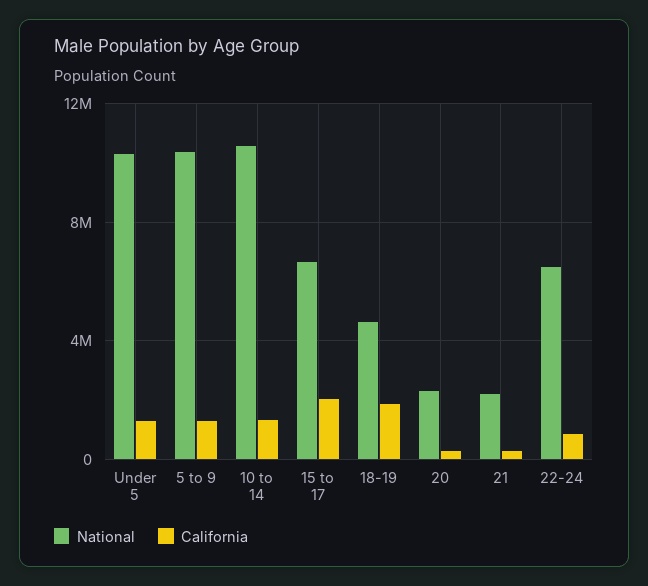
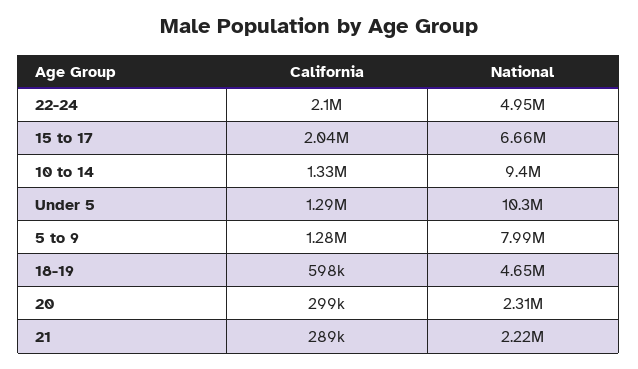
  {
    "National": {
      "Under 5": 10300000,
-     "5 to 9": 10500000,
+     "5 to 9": 7990000,
-     "10 to 14": 10500000,
+     "10 to 14": 9400000,
      "15 to 17": 6660000,
      "18-19": 4650000,
      "20": 2310000,
      "21": 2220000,
-     "22-24": 6500000
+     "22-24": 4950000
    },
    "California": {
      "Under 5": 1290000,
      "5 to 9": 1280000,
      "10 to 14": 1330000,
      "15 to 17": 2040000,
-     "18-19": 2000000,
+     "18-19": 598000,
      "20": 299000,
      "21": 289000,
-     "22-24": 1000000
+     "22-24": 2100000
    }
  }

